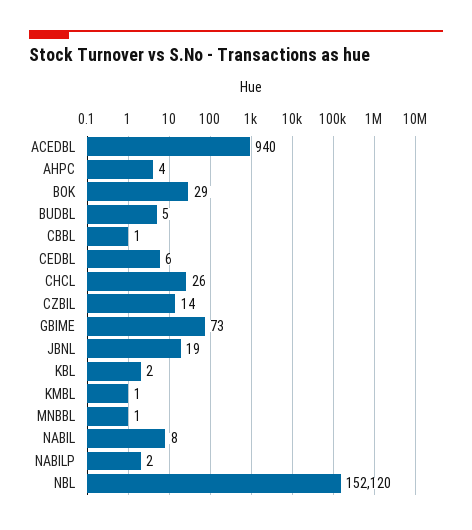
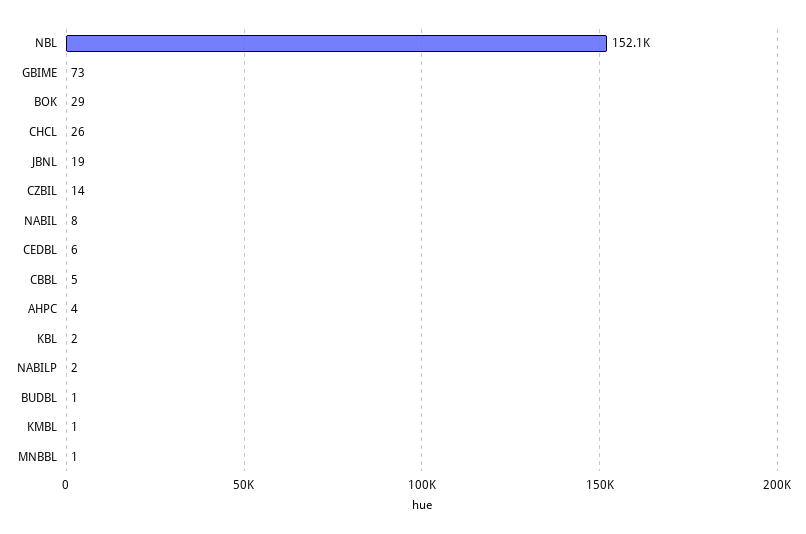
  {
-   "ACEDBL": 940,
    "AHPC": 4,
    "BOK": 29,
-   "BUDBL": 5,
+   "BUDBL": 1,
-   "CBBL": 1,
+   "CBBL": 5,
    "CEDBL": 6,
    "CHCL": 26,
    "CZBIL": 14,
    "GBIME": 73,
    "JBNL": 19,
    "KBL": 2,
    "KMBL": 1,
    "MNBBL": 1,
    "NABIL": 8,
    "NABILP": 2,
    "NBL": 152120
  }

